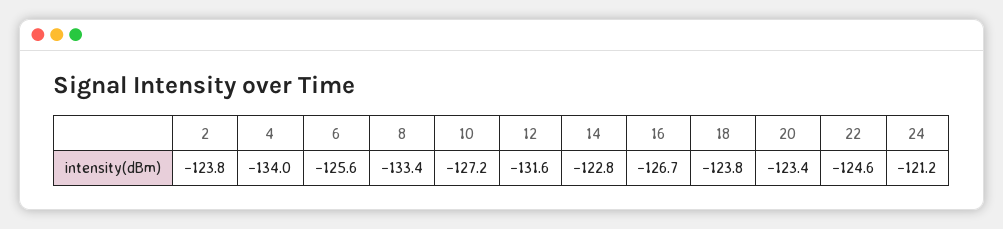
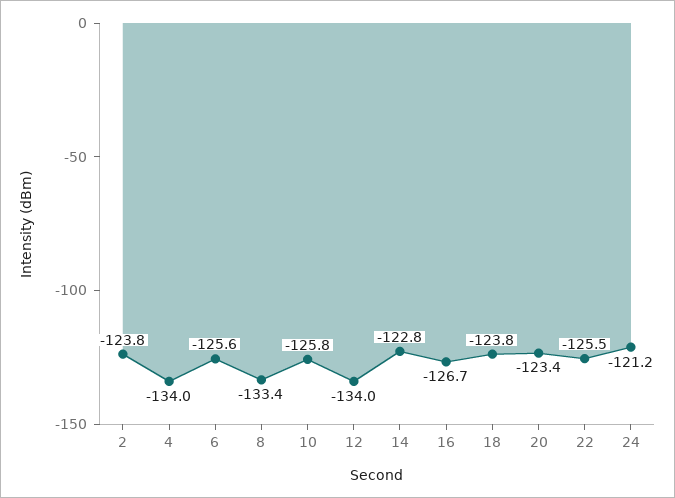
  {
    "2": -123.8,
    "4": -134,
    "6": -125.6,
    "8": -133.4,
-   "10": -127.2,
+   "10": -125.8,
-   "12": -131.6,
+   "12": -134,
    "14": -122.8,
    "16": -126.7,
    "18": -123.8,
    "20": -123.4,
-   "22": -124.6,
+   "22": -125.5,
    "24": -121.2
  }

